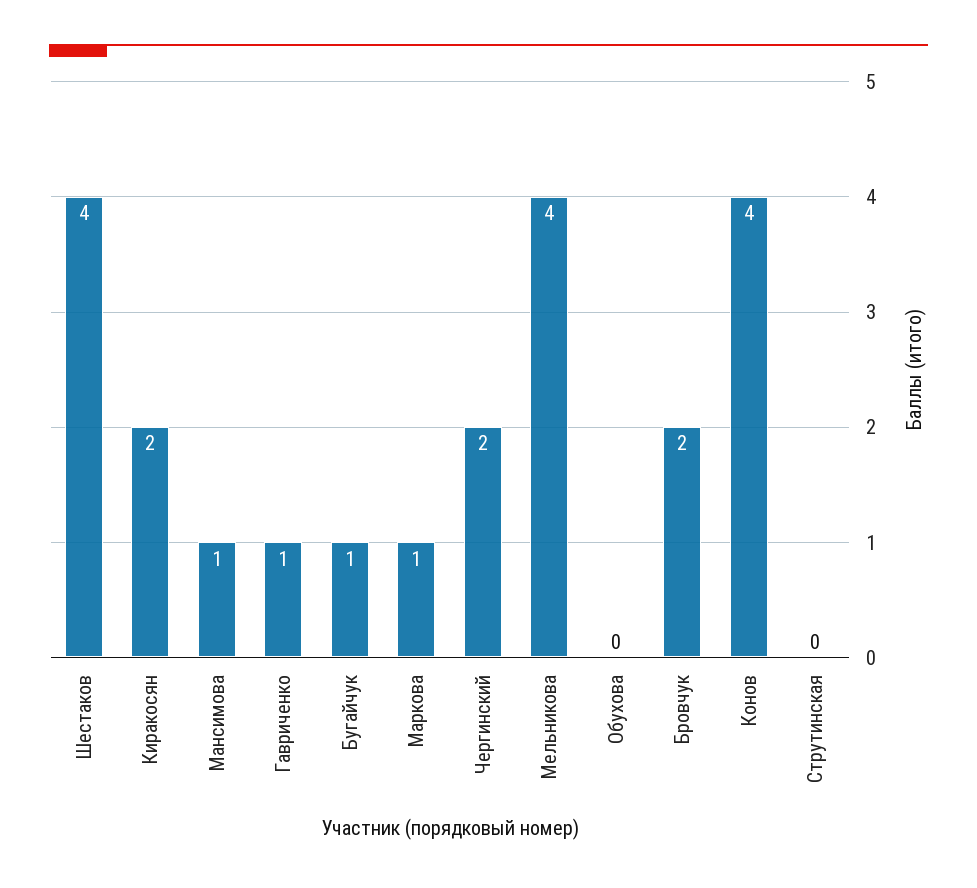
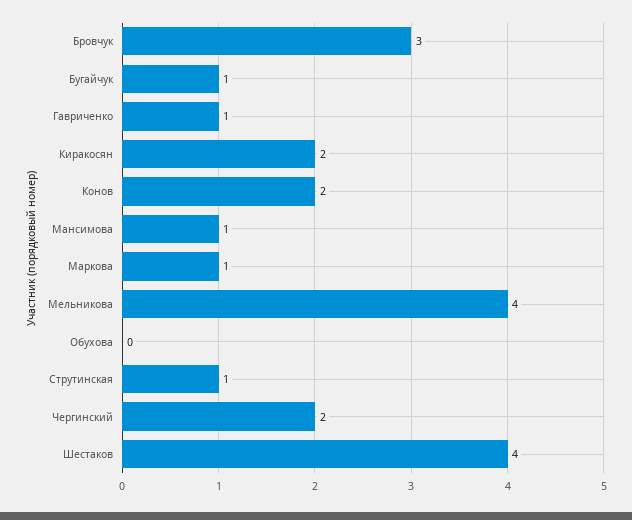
  {
    "Шестаков": 4,
    "Киракосян": 2,
    "Мансимова": 1,
    "Гавриченко": 1,
    "Бугайчук": 1,
    "Маркова": 1,
    "Чергинский": 2,
    "Мельникова": 4,
    "Обухова": 0,
-   "Бровчук": 2,
+   "Бровчук": 3,
-   "Конов": 4,
+   "Конов": 2,
-   "Струтинская": 0
+   "Струтинская": 1
  }

